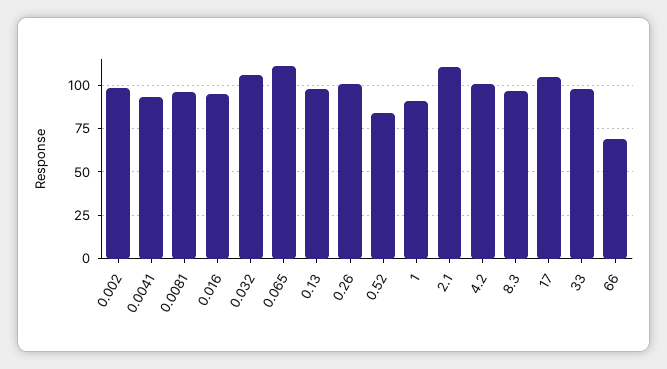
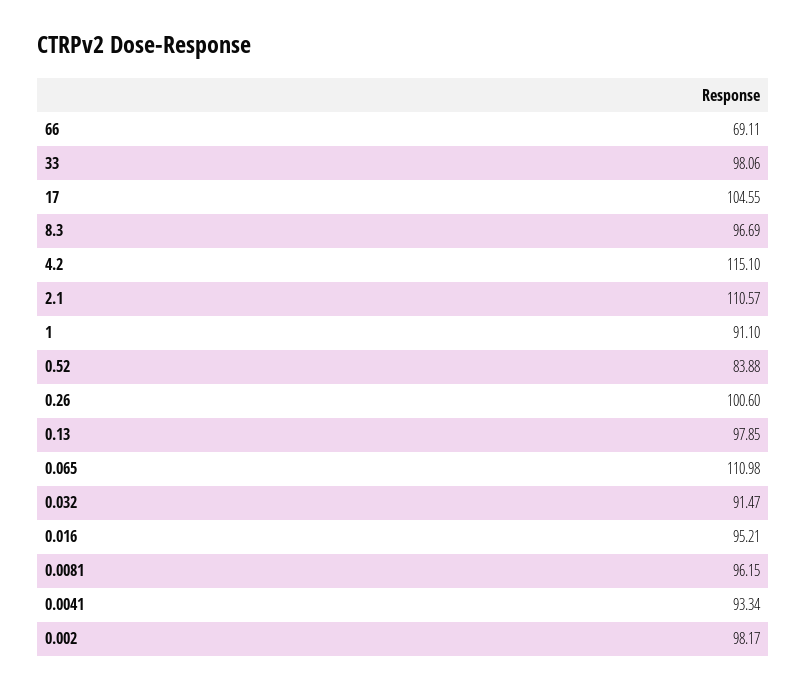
  {
    "0.002": 98.17,
    "0.0041": 93.34,
    "0.0081": 96.15,
    "0.016": 95.21,
-   "0.032": 105,
+   "0.032": 91.47,
    "0.065": 110.98,
    "0.13": 97.85,
    "0.26": 100.6,
    "0.52": 83.88,
    "1": 91.1,
    "2.1": 110.57,
-   "4.2": 100,
+   "4.2": 115.1,
    "8.3": 96.69,
    "17": 104.55,
    "33": 98.06,
    "66": 69.11
  }

